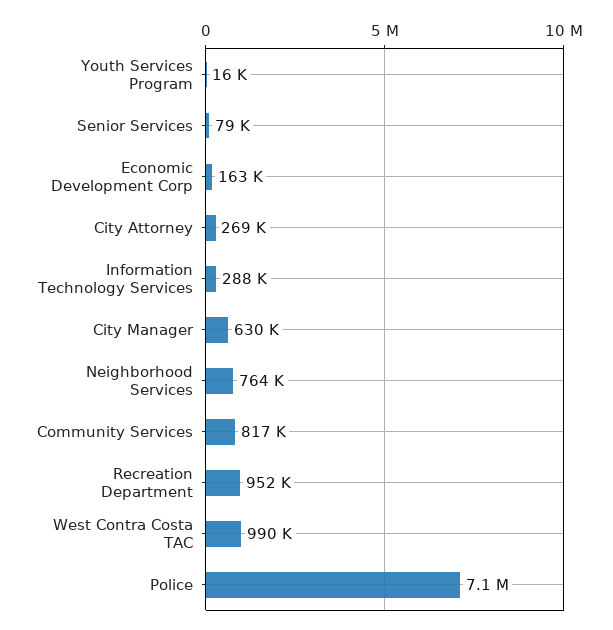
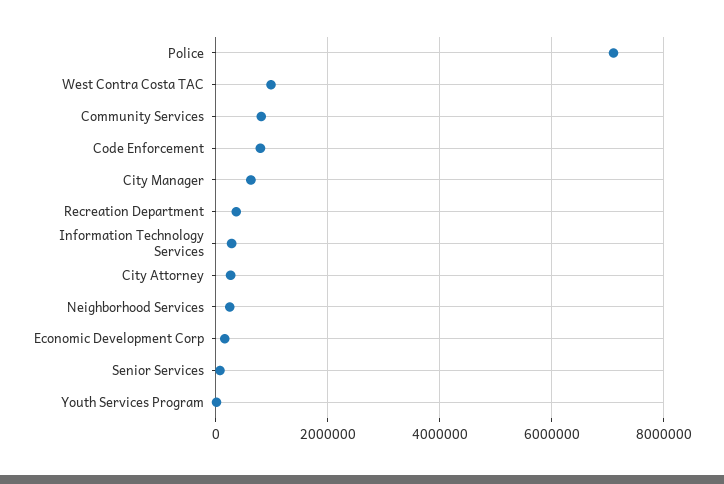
  {
    "Youth Services Program": 16000,
    "Senior Services": 79000,
    "Economic Development Corp": 163000,
    "City Attorney": 269000,
    "Information Technology Services": 288000,
    "City Manager": 630000,
-   "Neighborhood Services": 764000,
+   "Neighborhood Services": 200000,
    "Community Services": 817000,
-   "Recreation Department": 952000,
+   "Recreation Department": 400000,
    "West Contra Costa TAC": 990000,
-   "Police": 7100000
+   "Police": 7100000,
+   "Code Enforcement": 800000
  }

